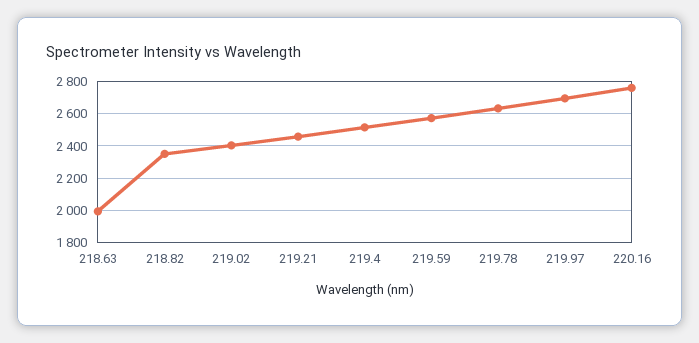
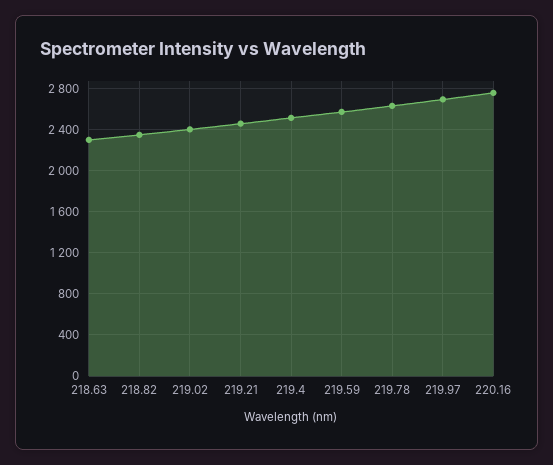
  {
-   "218.63": 2000,
+   "218.63": 2300,
    "218.82": 2350,
    "219.02": 2400,
    "219.21": 2450,
    "219.4": 2500,
    "219.59": 2550,
    "219.78": 2650,
    "219.97": 2700,
    "220.16": 2750
  }

